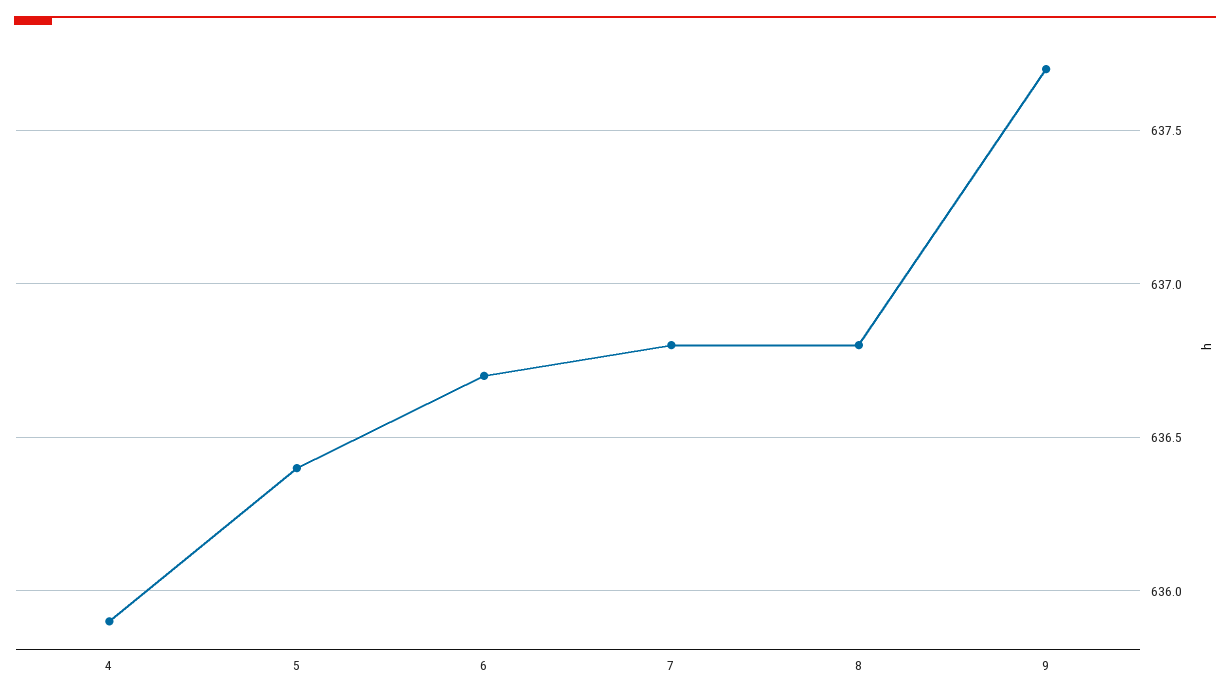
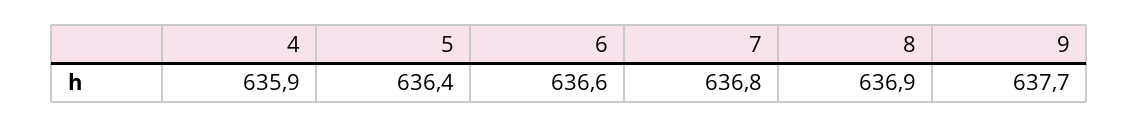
  {
    "4": 635.9,
    "5": 636.4,
-   "6": 636.7,
+   "6": 636.6,
    "7": 636.8,
-   "8": 636.8,
+   "8": 636.9,
    "9": 637.7
  }

